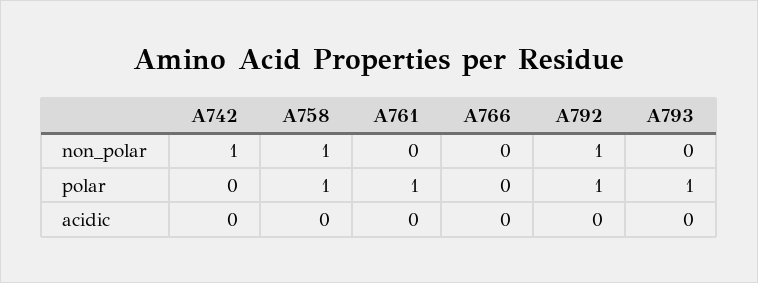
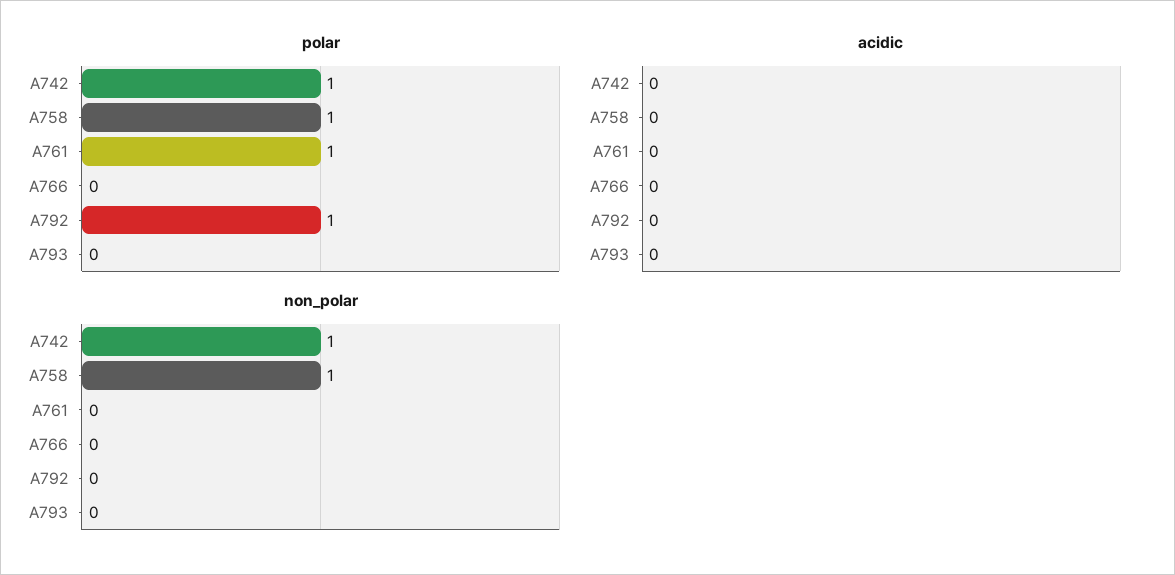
  {
    "non_polar": {
      "A742": 1,
      "A758": 1,
      "A761": 0,
      "A766": 0,
-     "A792": 1,
+     "A792": 0,
      "A793": 0
    },
    "polar": {
-     "A742": 0,
+     "A742": 1,
      "A758": 1,
      "A761": 1,
      "A766": 0,
      "A792": 1,
-     "A793": 1
+     "A793": 0
    },
    "acidic": {
      "A742": 0,
      "A758": 0,
      "A761": 0,
      "A766": 0,
      "A792": 0,
      "A793": 0
    }
  }

